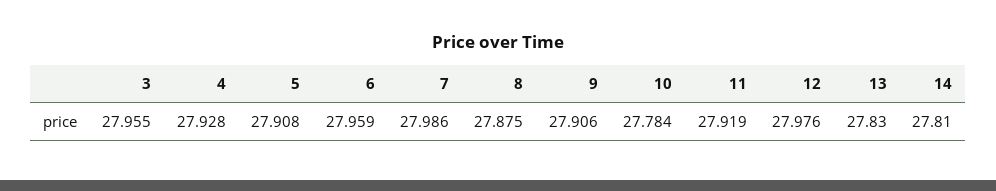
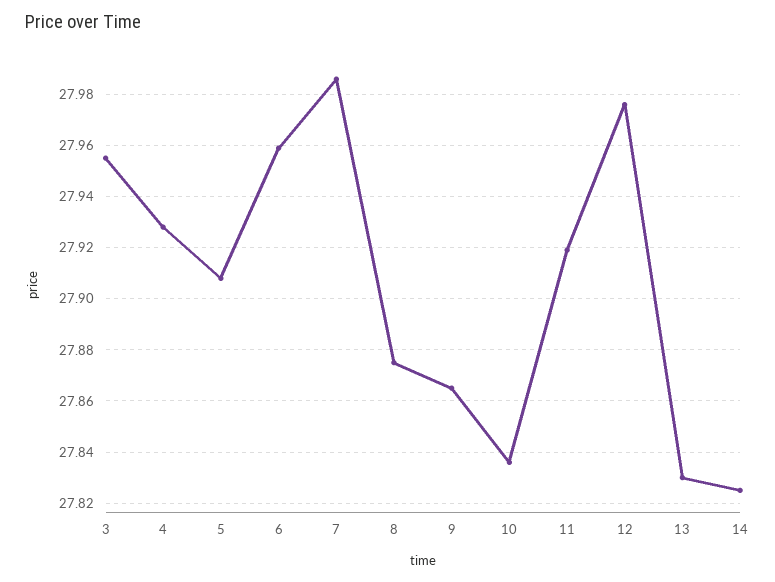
  {
    "3": 27.955,
    "4": 27.928,
    "5": 27.908,
    "6": 27.959,
    "7": 27.986,
    "8": 27.875,
-   "9": 27.906,
+   "9": 27.865,
-   "10": 27.784,
+   "10": 27.835,
    "11": 27.919,
    "12": 27.976,
    "13": 27.83,
-   "14": 27.81
+   "14": 27.825
  }

